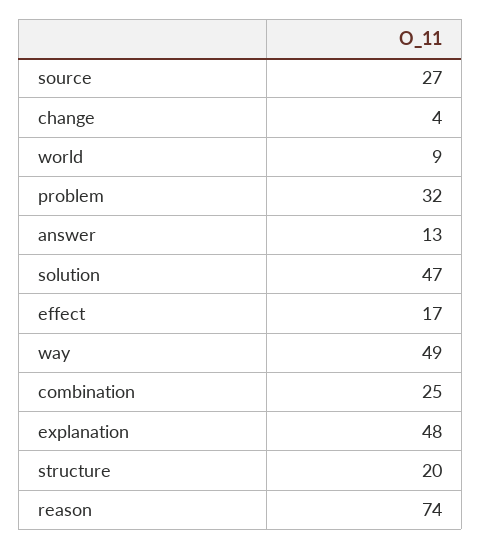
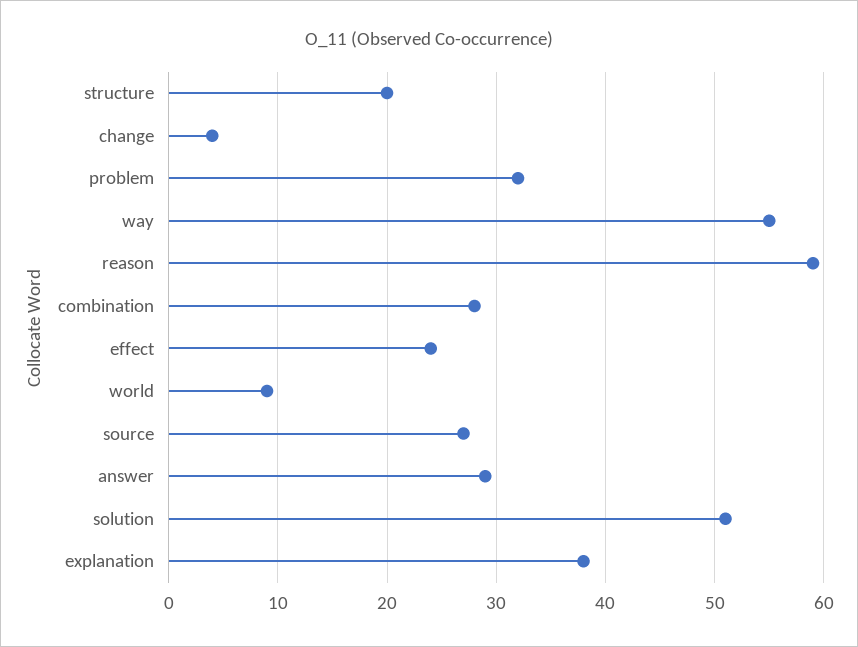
  {
    "source": 27,
    "change": 4,
    "world": 9,
    "problem": 32,
-   "answer": 13,
+   "answer": 29,
-   "solution": 47,
+   "solution": 51,
-   "effect": 17,
+   "effect": 24,
-   "way": 49,
+   "way": 55,
-   "combination": 25,
+   "combination": 28,
-   "explanation": 48,
+   "explanation": 38,
    "structure": 20,
-   "reason": 74
+   "reason": 59
  }

